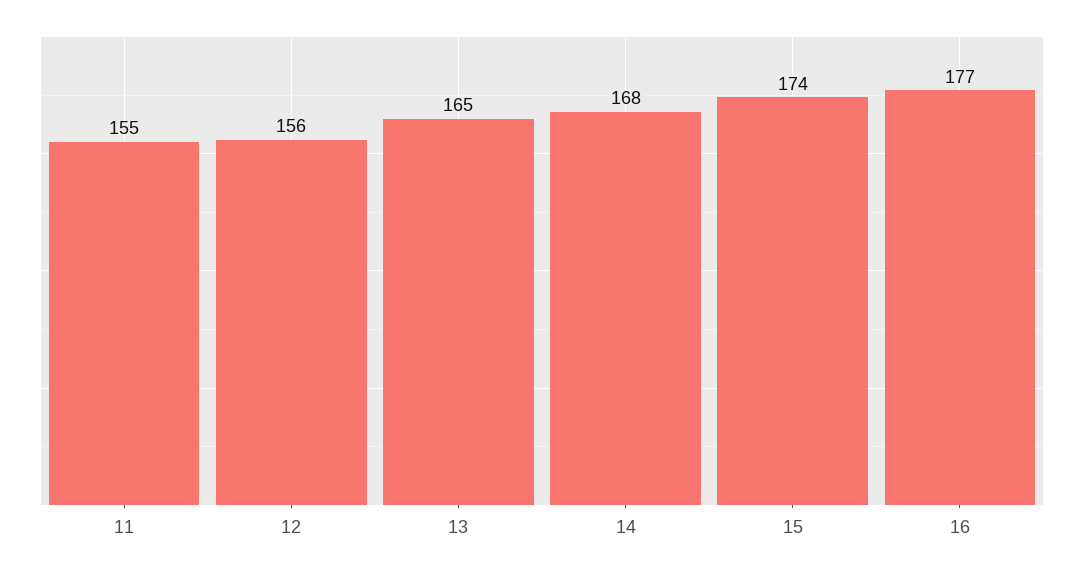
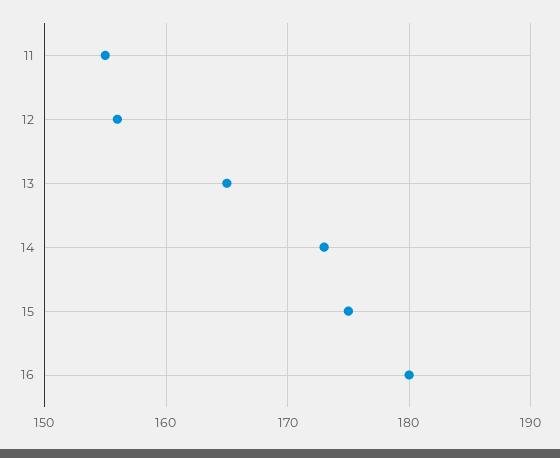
  {
    "11": 155,
    "12": 156,
    "13": 165,
-   "14": 168,
+   "14": 173,
-   "15": 174,
+   "15": 175,
-   "16": 177
+   "16": 180
  }

